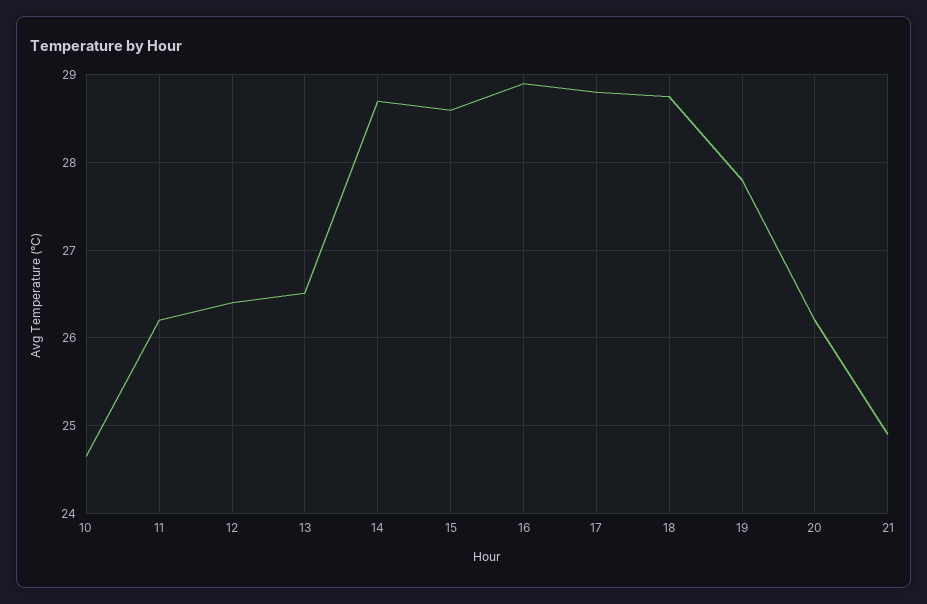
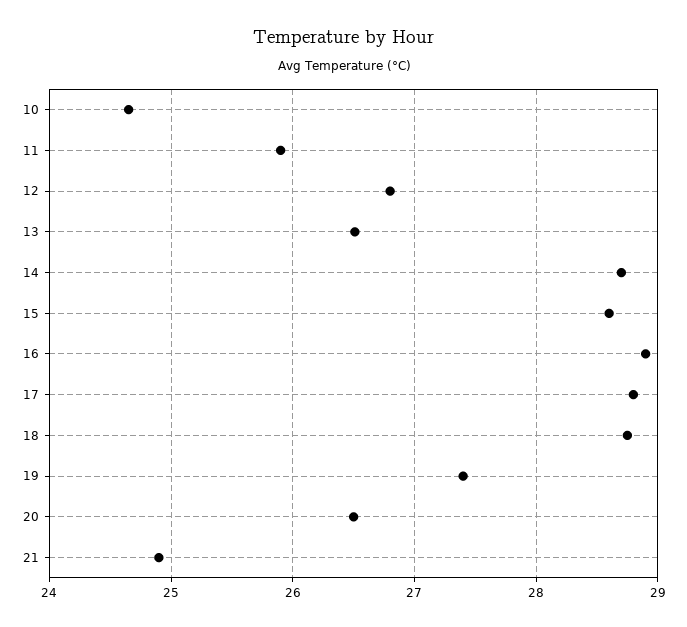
  {
    "10": 24.7,
-   "11": 26.2,
+   "11": 25.9,
-   "12": 26.4,
+   "12": 26.8,
    "13": 26.5,
    "14": 28.7,
    "15": 28.6,
    "16": 28.9,
    "17": 28.8,
    "18": 28.8,
-   "19": 27.8,
+   "19": 27.4,
-   "20": 26.2,
+   "20": 26.5,
    "21": 24.9
  }

